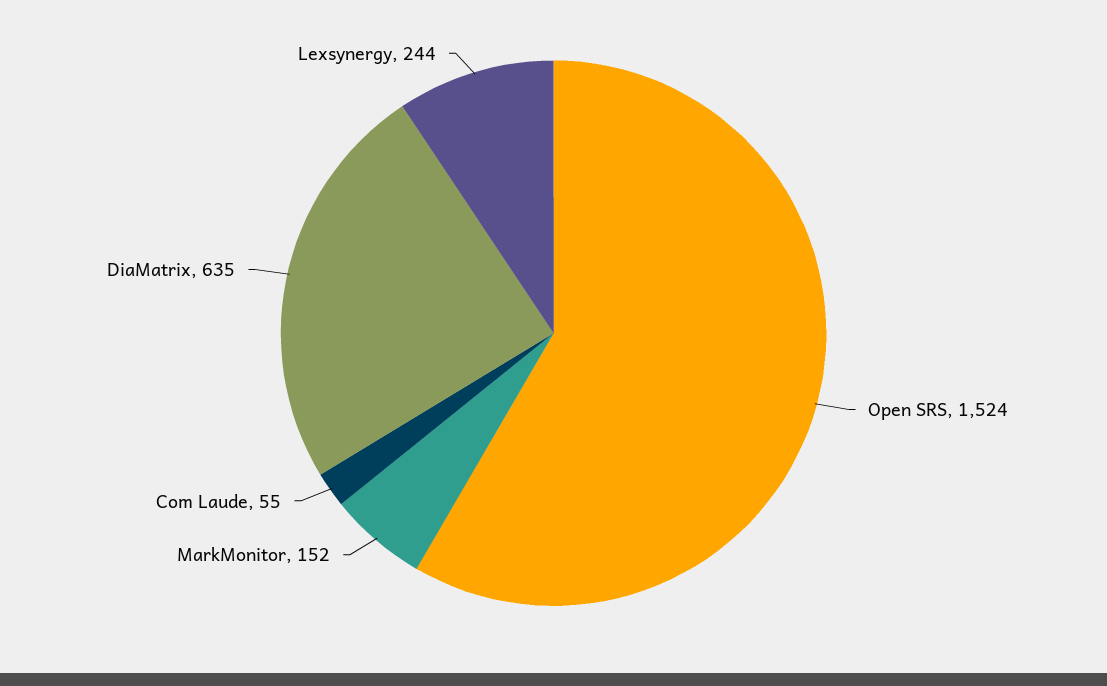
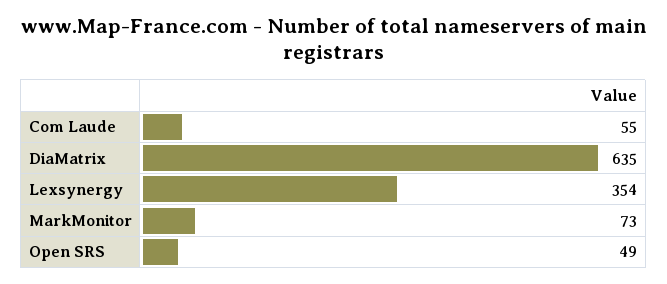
  {
-   "Open SRS": 1524,
+   "Open SRS": 49,
-   "MarkMonitor": 152,
+   "MarkMonitor": 73,
    "Com Laude": 55,
    "DiaMatrix": 635,
-   "Lexsynergy": 244
+   "Lexsynergy": 354
  }

